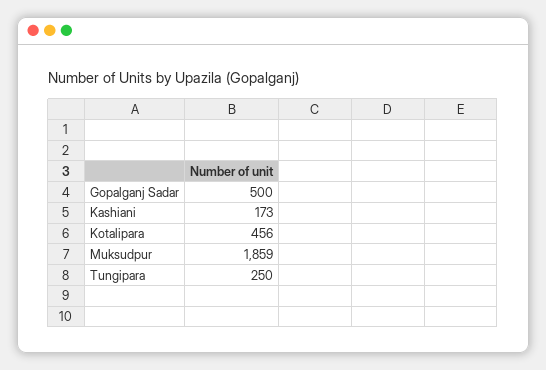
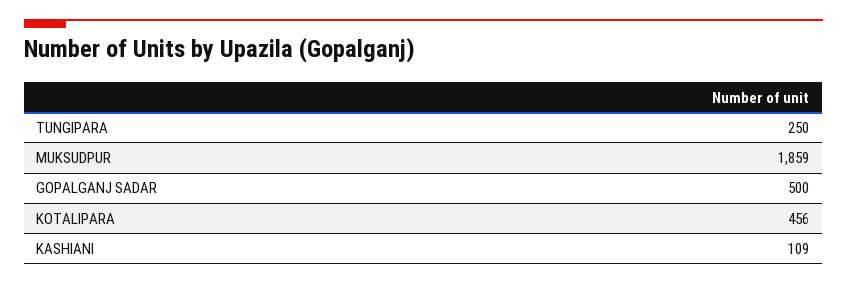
  {
    "Gopalganj Sadar": 500,
-   "Kashiani": 173,
+   "Kashiani": 109,
    "Kotalipara": 456,
    "Muksudpur": 1859,
    "Tungipara": 250
  }

